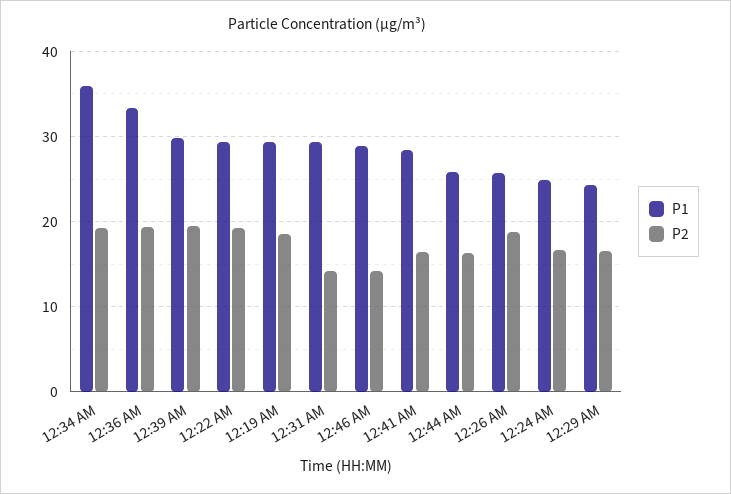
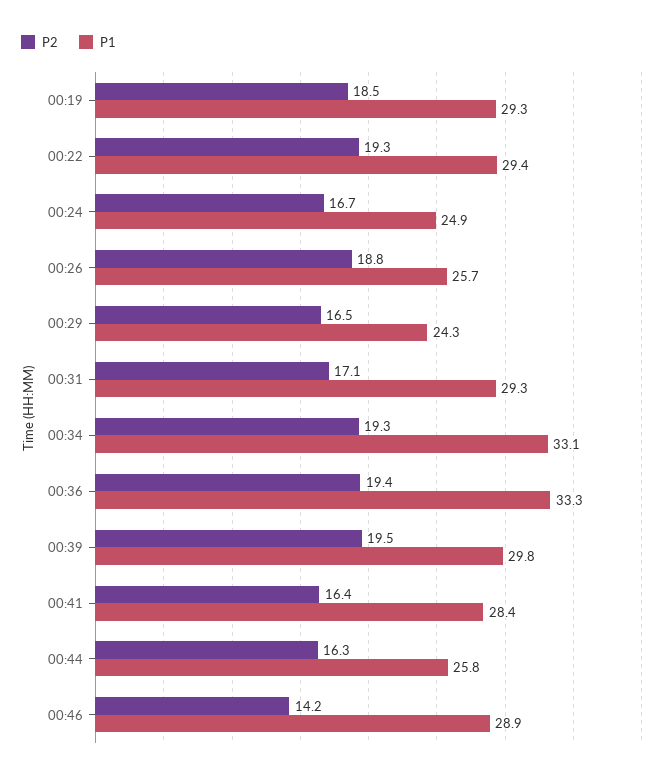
  {
    "P1": {
-     "12:34 AM": 36,
+     "12:34 AM": 33.1,
      "12:36 AM": 33.3,
      "12:39 AM": 29.8,
      "12:22 AM": 29.4,
      "12:19 AM": 29.3,
      "12:31 AM": 29.3,
      "12:46 AM": 28.9,
      "12:41 AM": 28.4,
      "12:44 AM": 25.8,
      "12:26 AM": 25.7,
      "12:24 AM": 24.9,
      "12:29 AM": 24.3
    },
    "P2": {
      "12:34 AM": 19.3,
      "12:36 AM": 19.4,
      "12:39 AM": 19.5,
      "12:22 AM": 19.3,
      "12:19 AM": 18.5,
-     "12:31 AM": 14,
+     "12:31 AM": 17.1,
      "12:46 AM": 14.2,
      "12:41 AM": 16.4,
      "12:44 AM": 16.3,
      "12:26 AM": 18.8,
      "12:24 AM": 16.7,
      "12:29 AM": 16.5
    }
  }

